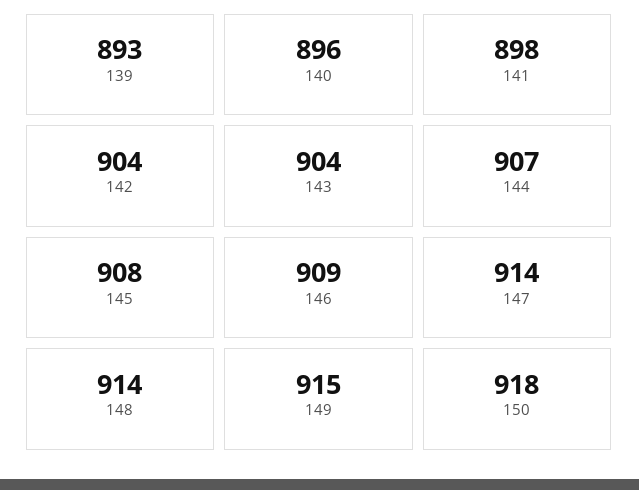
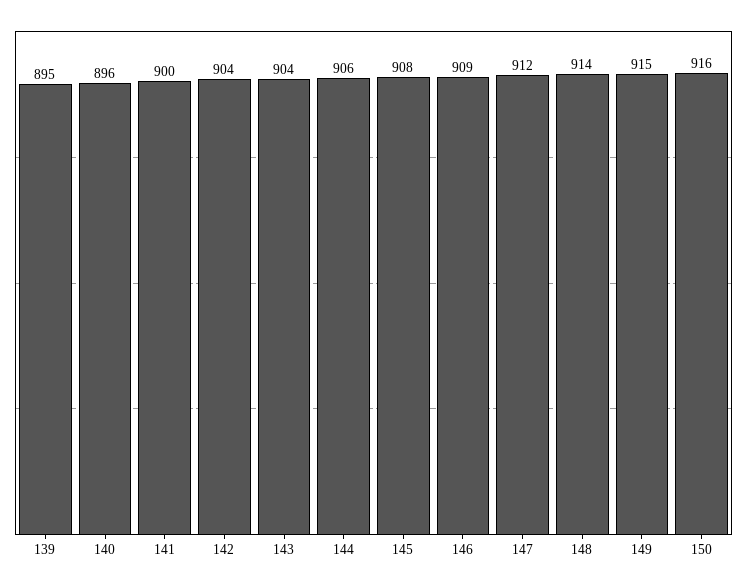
  {
-   "139": 893,
+   "139": 895,
    "140": 896,
-   "141": 898,
+   "141": 900,
    "142": 904,
    "143": 904,
-   "144": 907,
+   "144": 906,
    "145": 908,
    "146": 909,
-   "147": 914,
+   "147": 912,
    "148": 914,
    "149": 915,
-   "150": 918
+   "150": 916
  }

